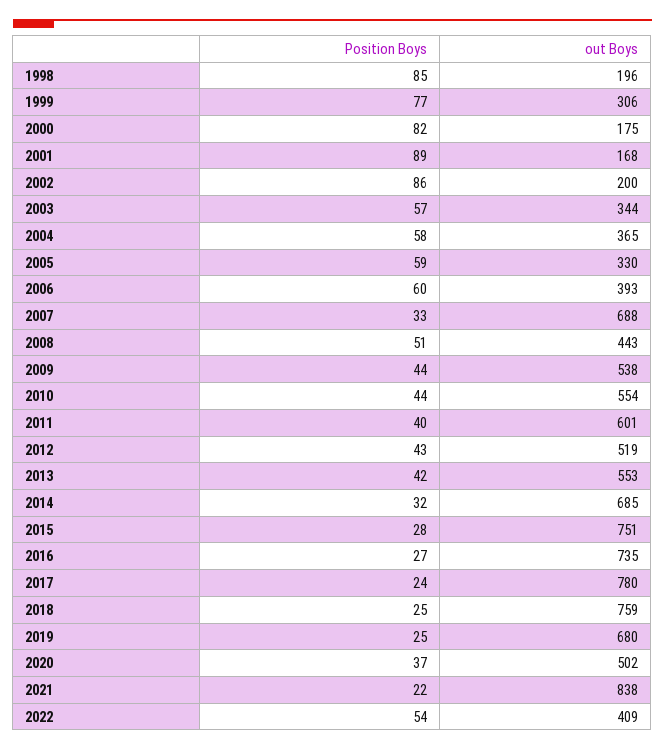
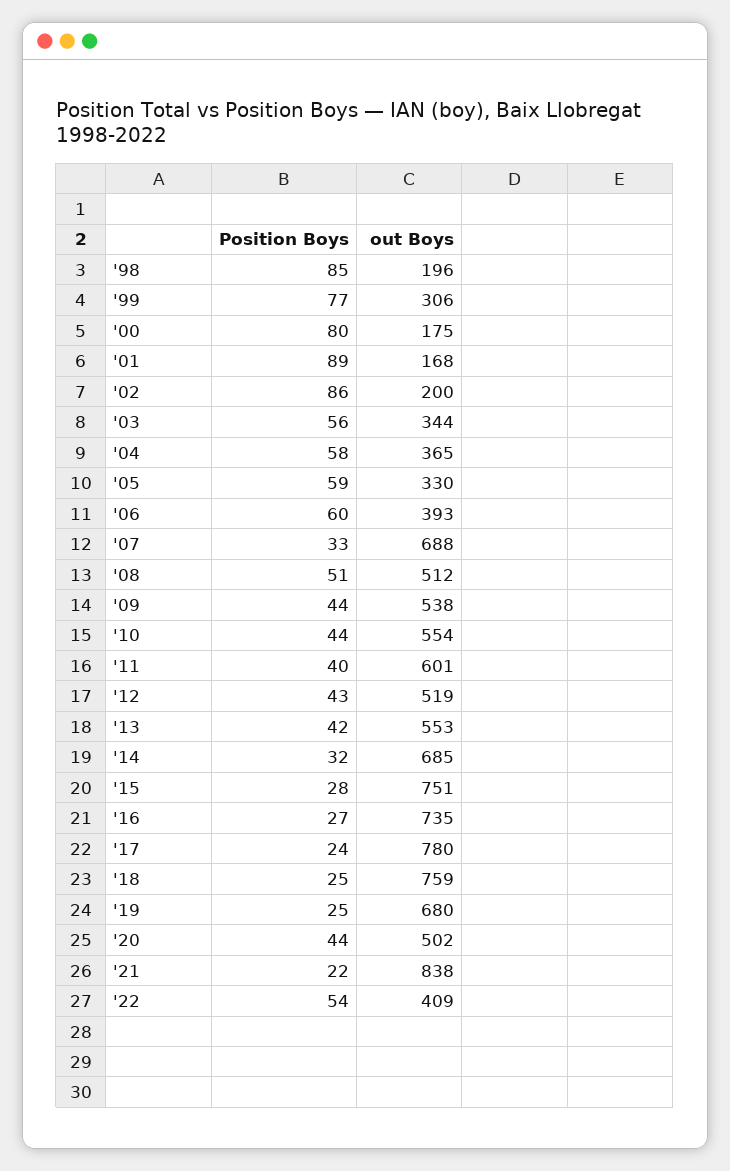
  {
    "Position Boys": {
      "1998": 85,
      "1999": 77,
-     "2000": 82,
+     "2000": 80,
      "2001": 89,
      "2002": 86,
-     "2003": 57,
+     "2003": 56,
      "2004": 58,
      "2005": 59,
      "2006": 60,
      "2007": 33,
      "2008": 51,
      "2009": 44,
      "2010": 44,
      "2011": 40,
      "2012": 43,
      "2013": 42,
      "2014": 32,
      "2015": 28,
      "2016": 27,
      "2017": 24,
      "2018": 25,
      "2019": 25,
-     "2020": 37,
+     "2020": 44,
      "2021": 22,
      "2022": 54
    },
    "out Boys": {
      "1998": 196,
      "1999": 306,
      "2000": 175,
      "2001": 168,
      "2002": 200,
      "2003": 344,
      "2004": 365,
      "2005": 330,
      "2006": 393,
      "2007": 688,
-     "2008": 443,
+     "2008": 512,
      "2009": 538,
      "2010": 554,
      "2011": 601,
      "2012": 519,
      "2013": 553,
      "2014": 685,
      "2015": 751,
      "2016": 735,
      "2017": 780,
      "2018": 759,
      "2019": 680,
      "2020": 502,
      "2021": 838,
      "2022": 409
    }
  }

